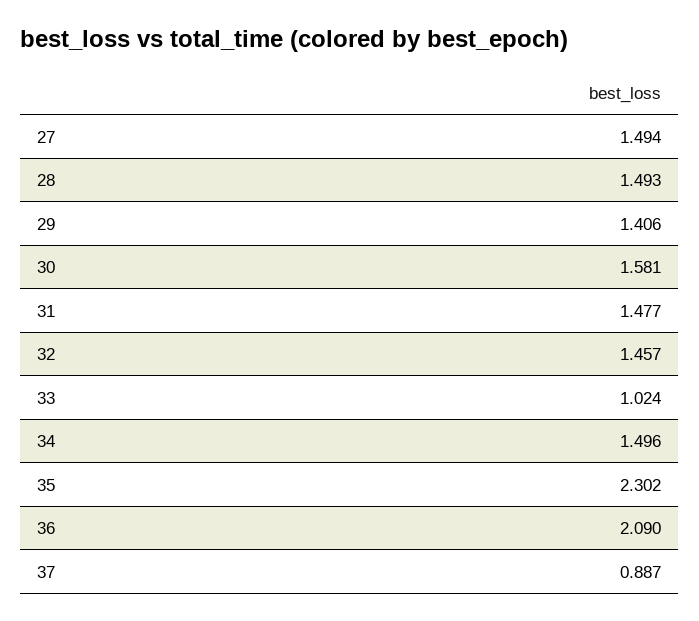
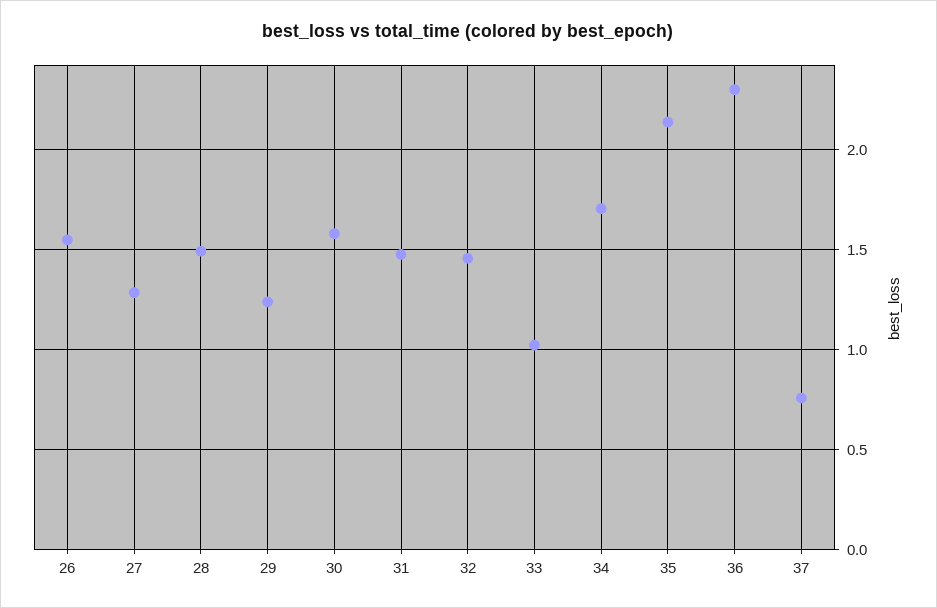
  {
-   "27": 1.494,
+   "27": 1.3,
    "28": 1.493,
-   "29": 1.406,
+   "29": 1.25,
    "30": 1.581,
    "31": 1.477,
    "32": 1.457,
    "33": 1.024,
-   "34": 1.496,
+   "34": 1.7,
-   "35": 2.302,
+   "35": 2.15,
-   "36": 2.09,
+   "36": 2.3,
-   "37": 0.887
+   "37": 0.75,
+   "26": 1.55
  }

